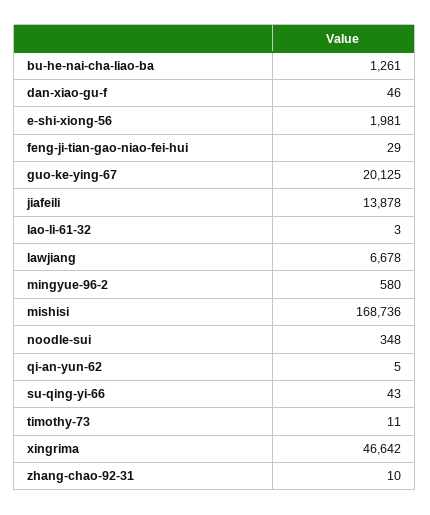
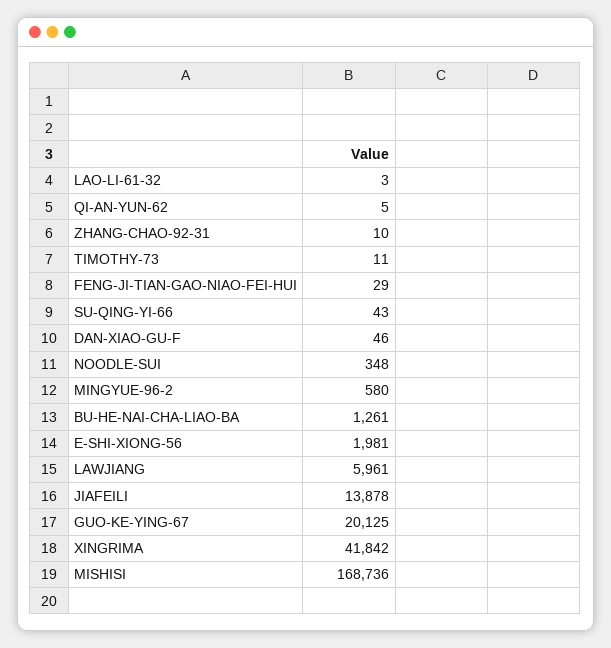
  {
    "bu-he-nai-cha-liao-ba": 1261,
    "dan-xiao-gu-f": 46,
    "e-shi-xiong-56": 1981,
    "feng-ji-tian-gao-niao-fei-hui": 29,
    "guo-ke-ying-67": 20125,
    "jiafeili": 13878,
    "lao-li-61-32": 3,
-   "lawjiang": 6678,
+   "lawjiang": 5961,
    "mingyue-96-2": 580,
    "mishisi": 168736,
    "noodle-sui": 348,
    "qi-an-yun-62": 5,
    "su-qing-yi-66": 43,
    "timothy-73": 11,
-   "xingrima": 46642,
+   "xingrima": 41842,
    "zhang-chao-92-31": 10
  }

